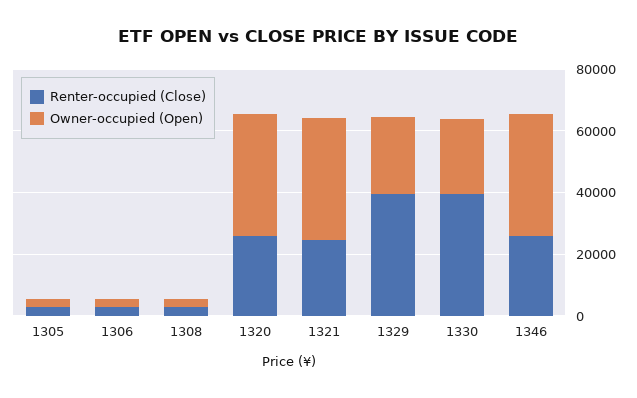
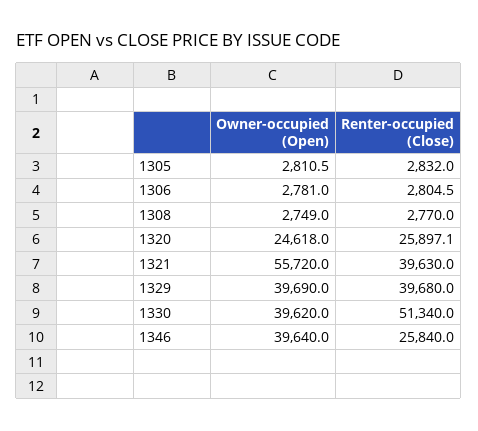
  {
    "Renter-occupied (Close)": {
      "1305": 2832,
      "1306": 2804.5,
      "1308": 2770,
      "1320": 25897.1,
-     "1321": 25000,
+     "1321": 39630,
      "1329": 39680,
-     "1330": 40000,
+     "1330": 51340,
      "1346": 25840
    },
    "Owner-occupied (Open)": {
      "1305": 2810.5,
      "1306": 2781,
      "1308": 2749,
-     "1320": 40000,
+     "1320": 24618,
-     "1321": 40000,
+     "1321": 55720,
-     "1329": 25000,
+     "1329": 39690,
-     "1330": 25000,
+     "1330": 39620,
      "1346": 39640
    }
  }

